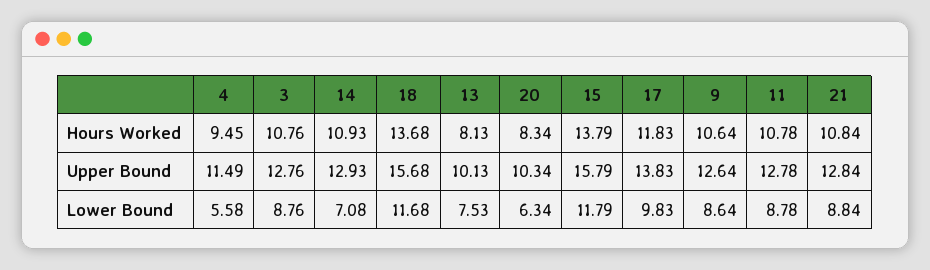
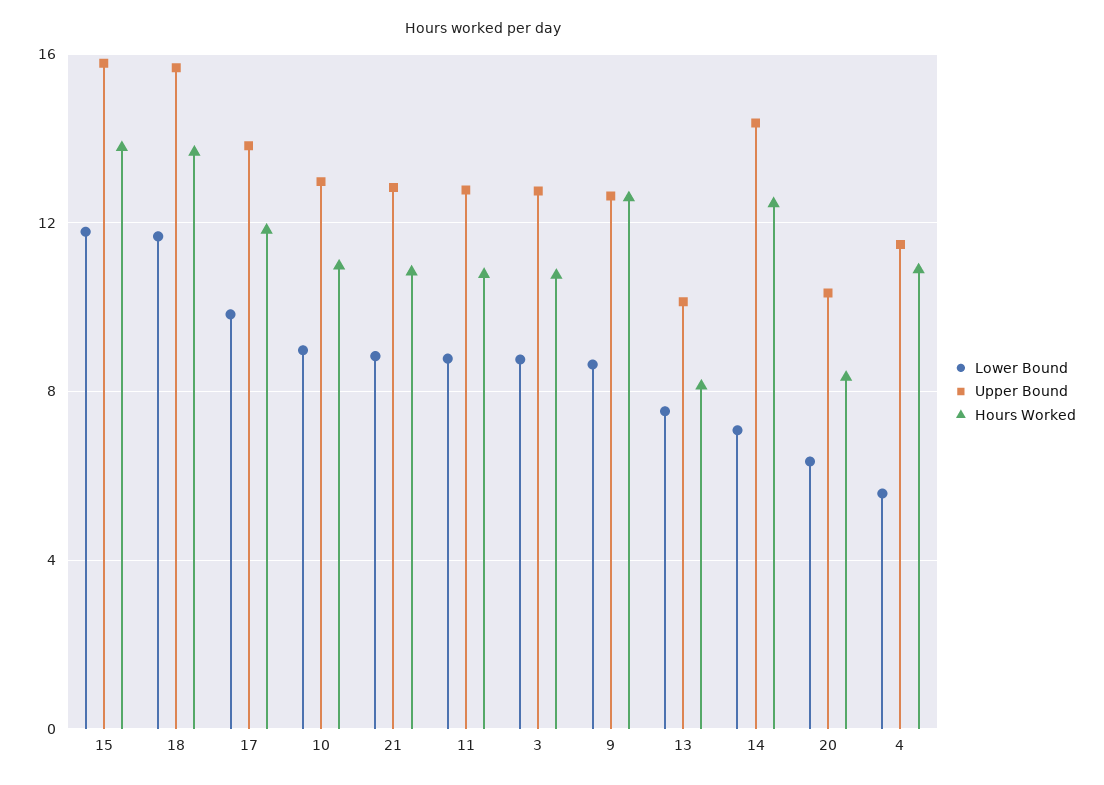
  {
    "Hours Worked": {
-     "4": 9.45,
+     "4": 11,
      "3": 10.76,
-     "14": 10.93,
+     "14": 12.5,
      "18": 13.68,
      "13": 8.13,
      "20": 8.34,
      "15": 13.79,
      "17": 11.83,
-     "9": 10.64,
+     "9": 12.5,
      "11": 10.78,
-     "21": 10.84
+     "21": 10.84,
+     "10": 11
    },
    "Upper Bound": {
      "4": 11.49,
      "3": 12.76,
-     "14": 12.93,
+     "14": 14.5,
      "18": 15.68,
      "13": 10.13,
      "20": 10.34,
      "15": 15.79,
      "17": 13.83,
      "9": 12.64,
      "11": 12.78,
-     "21": 12.84
+     "21": 12.84,
+     "10": 13
    },
    "Lower Bound": {
      "4": 5.58,
      "3": 8.76,
      "14": 7.08,
      "18": 11.68,
      "13": 7.53,
      "20": 6.34,
      "15": 11.79,
      "17": 9.83,
      "9": 8.64,
      "11": 8.78,
-     "21": 8.84
+     "21": 8.84,
+     "10": 9
    }
  }

